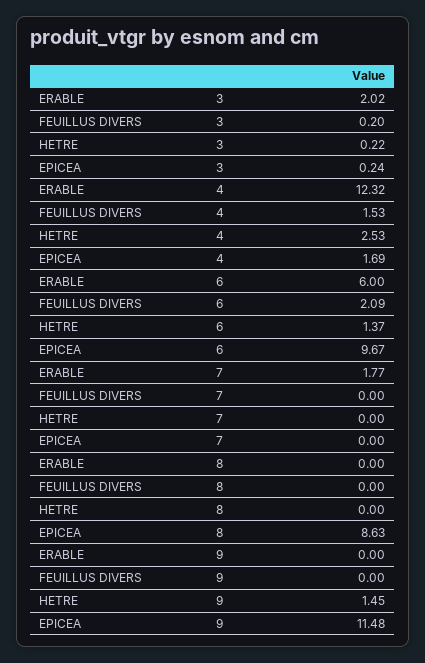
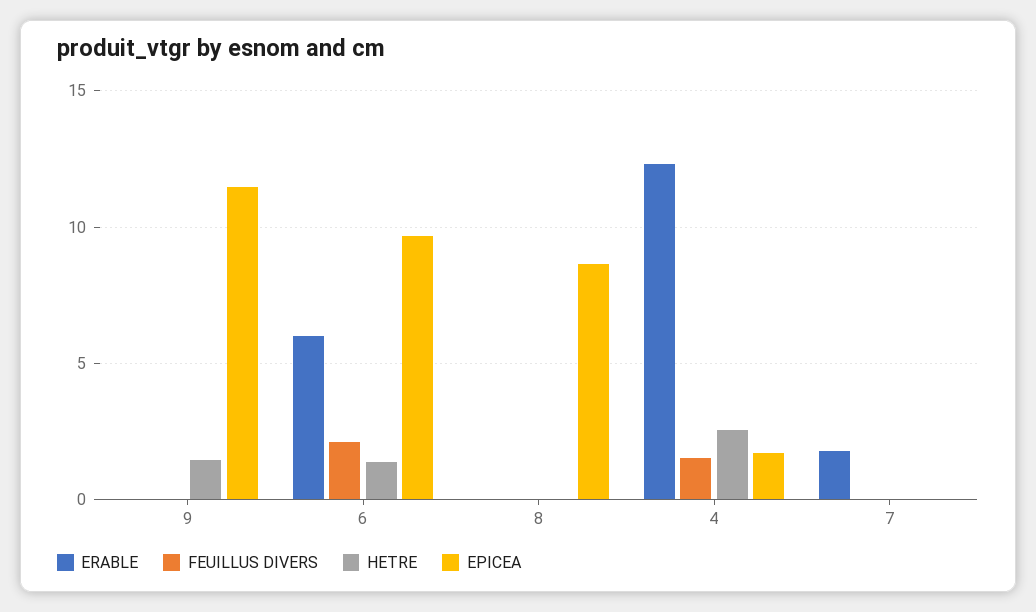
  {
    "ERABLE": {
-     "3": 2.02,
      "4": 12.32,
      "6": 6,
      "7": 1.77,
      "8": 0,
      "9": 0
    },
    "FEUILLUS DIVERS": {
-     "3": 0.2,
      "4": 1.53,
      "6": 2.09,
      "7": 0,
      "8": 0,
      "9": 0
    },
    "HETRE": {
-     "3": 0.22,
      "4": 2.53,
      "6": 1.37,
      "7": 0,
      "8": 0,
      "9": 1.45
    },
    "EPICEA": {
-     "3": 0.24,
      "4": 1.69,
      "6": 9.67,
      "7": 0,
      "8": 8.63,
      "9": 11.48
    }
  }

